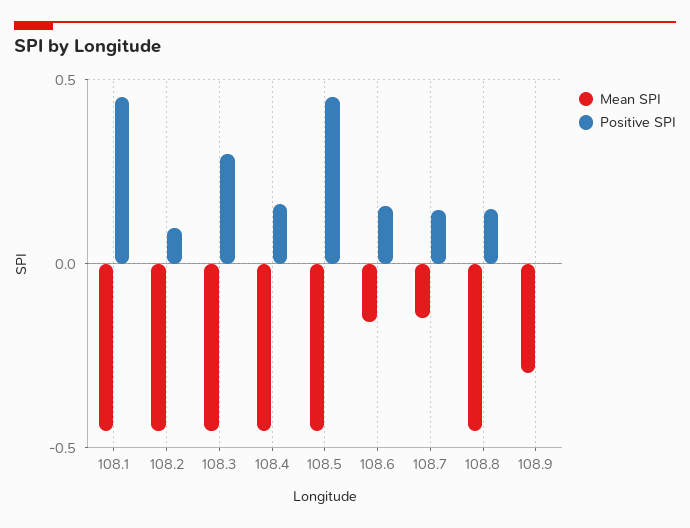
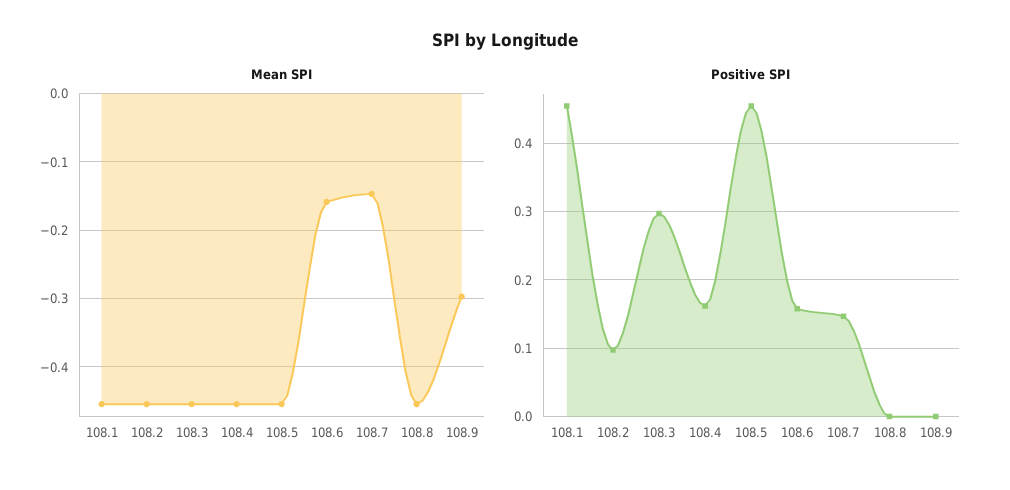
  {
    "Mean SPI": {
      "108.1": -0.45,
      "108.2": -0.45,
      "108.3": -0.45,
      "108.4": -0.45,
      "108.5": -0.45,
      "108.6": -0.16,
      "108.7": -0.15,
      "108.8": -0.45,
      "108.9": -0.3
    },
    "Positive SPI": {
      "108.1": 0.45,
      "108.2": 0.1,
      "108.3": 0.3,
      "108.4": 0.16,
      "108.5": 0.45,
      "108.6": 0.16,
      "108.7": 0.15,
-     "108.8": 0.15,
+     "108.8": 0,
      "108.9": 0
    }
  }

